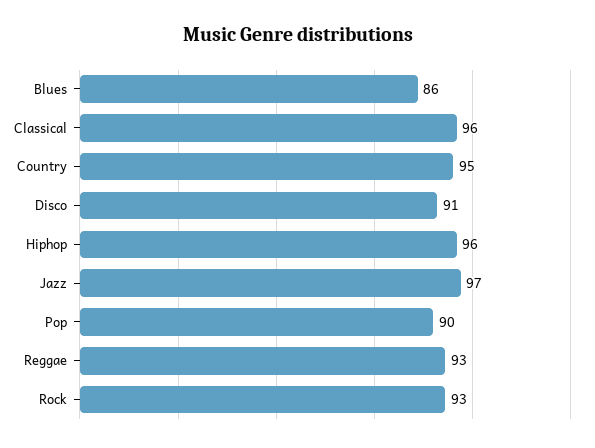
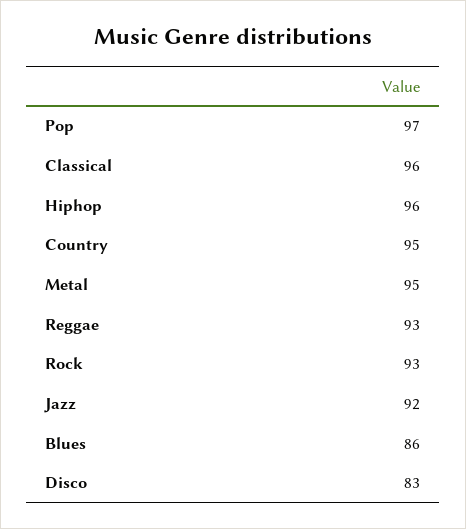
  {
    "Blues": 86,
    "Classical": 96,
    "Country": 95,
-   "Disco": 91,
+   "Disco": 83,
    "Hiphop": 96,
-   "Jazz": 97,
+   "Jazz": 92,
-   "Pop": 90,
+   "Pop": 97,
    "Reggae": 93,
-   "Rock": 93
+   "Rock": 93,
+   "Metal": 95
  }

